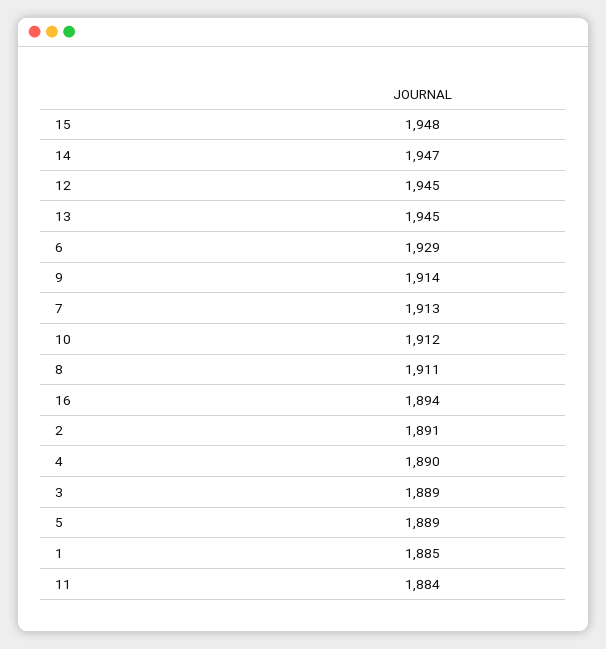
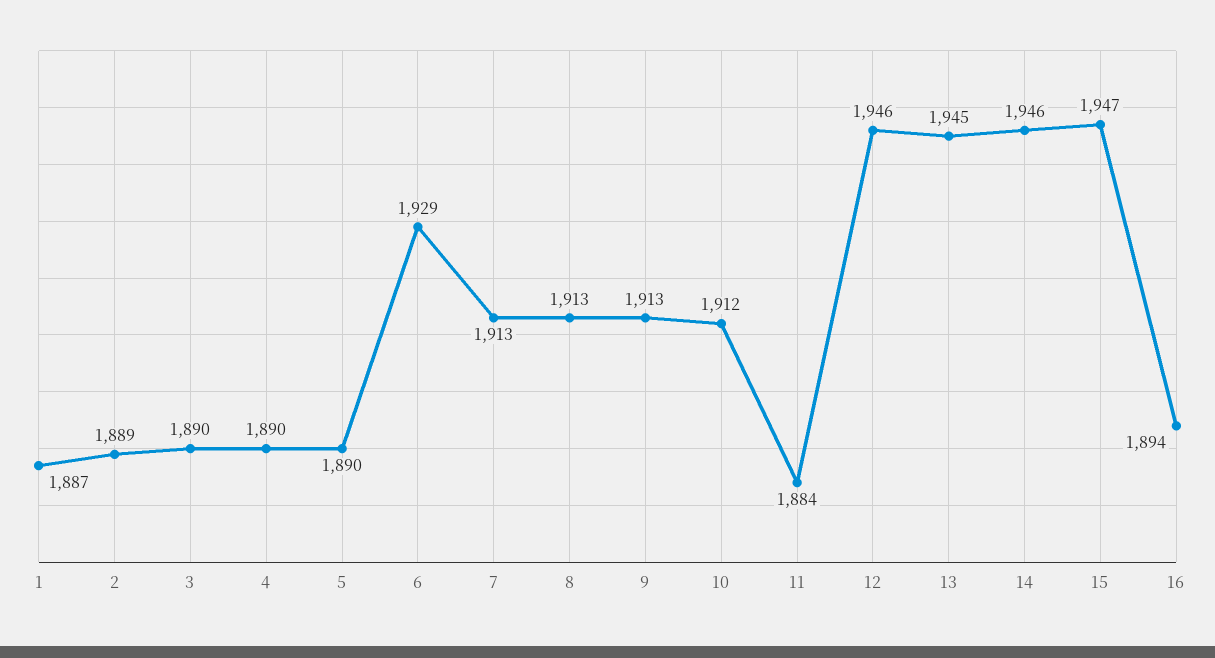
  {
-   "15": 1948,
+   "15": 1947,
-   "14": 1947,
+   "14": 1946,
-   "12": 1945,
+   "12": 1946,
    "13": 1945,
    "6": 1929,
-   "9": 1914,
+   "9": 1913,
    "7": 1913,
    "10": 1912,
-   "8": 1911,
+   "8": 1913,
    "16": 1894,
-   "2": 1891,
+   "2": 1889,
    "4": 1890,
-   "3": 1889,
+   "3": 1890,
-   "5": 1889,
+   "5": 1890,
-   "1": 1885,
+   "1": 1887,
    "11": 1884
  }

